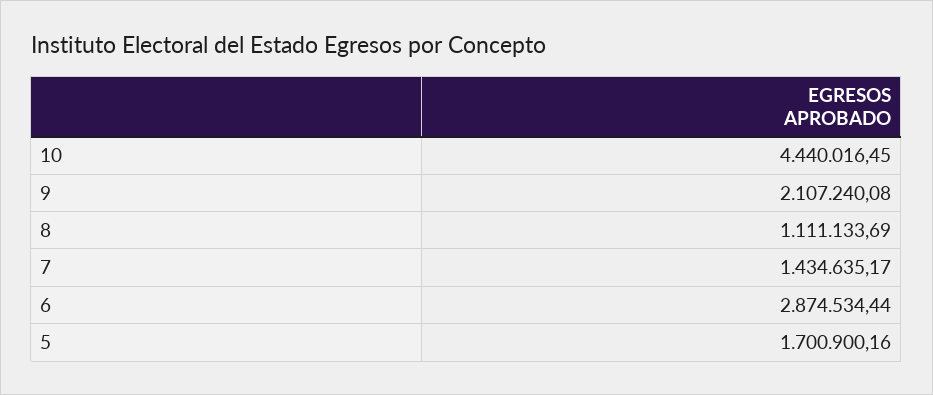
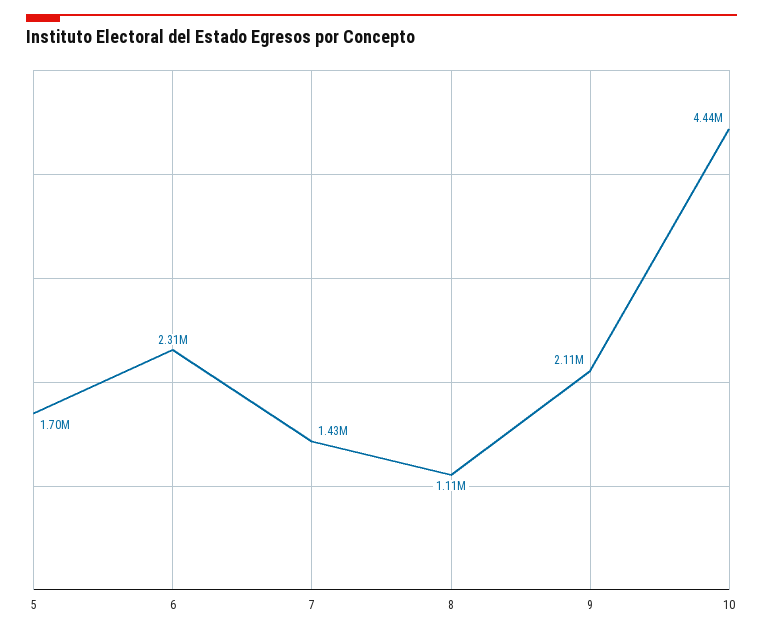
  {
    "10": 4440016.45,
    "9": 2107240.08,
    "8": 1111133.69,
    "7": 1434635.17,
-   "6": 2874534.44,
+   "6": 2310000,
    "5": 1700900.16
  }

